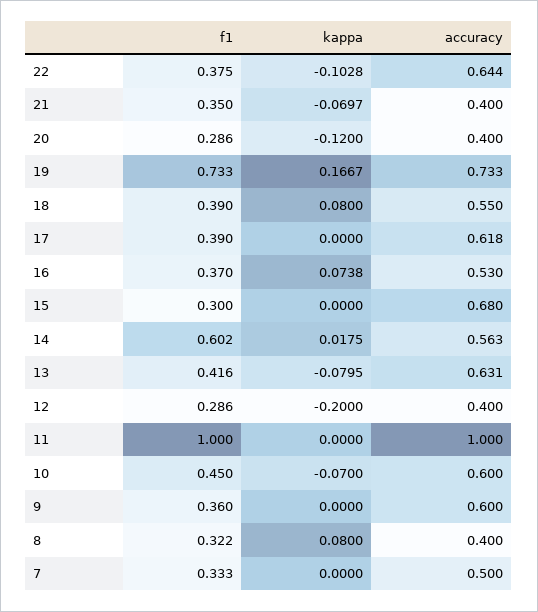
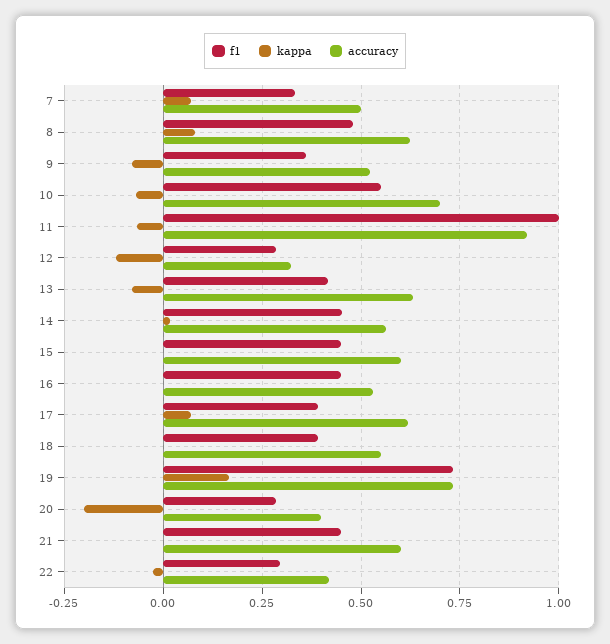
  {
    "f1": {
-     "22": 0.375,
+     "22": 0.3,
-     "21": 0.35,
+     "21": 0.45,
      "20": 0.286,
      "19": 0.733,
      "18": 0.39,
      "17": 0.39,
-     "16": 0.37,
+     "16": 0.45,
-     "15": 0.3,
+     "15": 0.45,
-     "14": 0.602,
+     "14": 0.45,
      "13": 0.416,
      "12": 0.286,
      "11": 1,
-     "10": 0.45,
+     "10": 0.55,
      "9": 0.36,
-     "8": 0.322,
+     "8": 0.475,
      "7": 0.333
    },
    "kappa": {
-     "22": -0.1028,
+     "22": -0.025,
-     "21": -0.0697,
+     "21": 0,
-     "20": -0.12,
+     "20": -0.2,
      "19": 0.1667,
-     "18": 0.08,
+     "18": 0,
-     "17": 0,
+     "17": 0.075,
-     "16": 0.0738,
+     "16": 0,
      "15": 0,
      "14": 0.0175,
      "13": -0.0795,
-     "12": -0.2,
+     "12": -0.125,
-     "11": 0,
+     "11": -0.075,
      "10": -0.07,
-     "9": 0,
+     "9": -0.075,
      "8": 0.08,
-     "7": 0
+     "7": 0.075
    },
    "accuracy": {
-     "22": 0.644,
+     "22": 0.425,
-     "21": 0.4,
+     "21": 0.6,
      "20": 0.4,
      "19": 0.733,
      "18": 0.55,
      "17": 0.618,
      "16": 0.53,
-     "15": 0.68,
+     "15": 0.6,
      "14": 0.563,
      "13": 0.631,
-     "12": 0.4,
+     "12": 0.325,
-     "11": 1,
+     "11": 0.925,
-     "10": 0.6,
+     "10": 0.7,
-     "9": 0.6,
+     "9": 0.525,
-     "8": 0.4,
+     "8": 0.625,
      "7": 0.5
    }
  }

